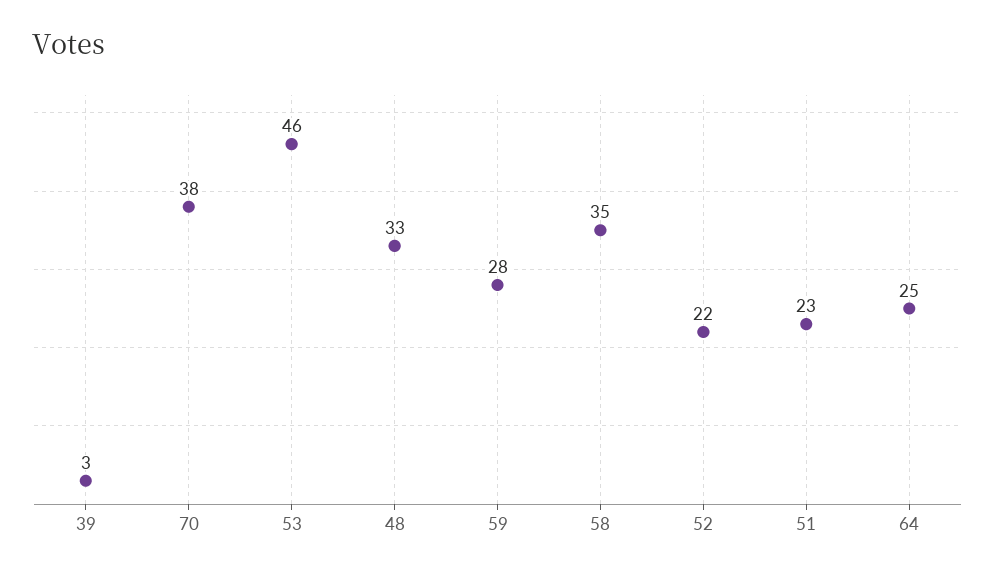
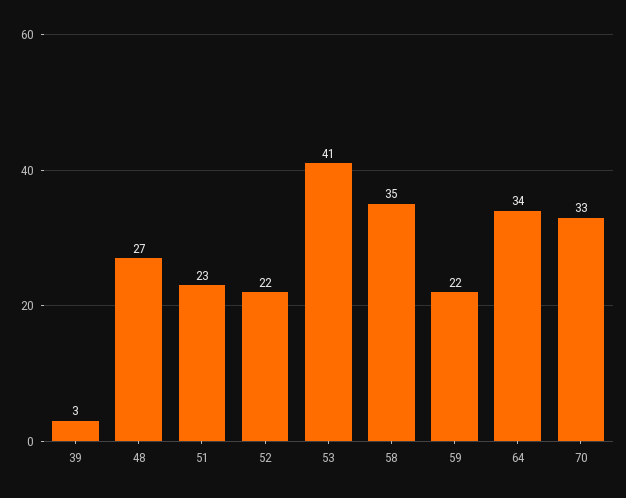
  {
    "39": 3,
-   "70": 38,
+   "70": 33,
-   "53": 46,
+   "53": 41,
-   "48": 33,
+   "48": 27,
-   "59": 28,
+   "59": 22,
    "58": 35,
    "52": 22,
    "51": 23,
-   "64": 25
+   "64": 34
  }

